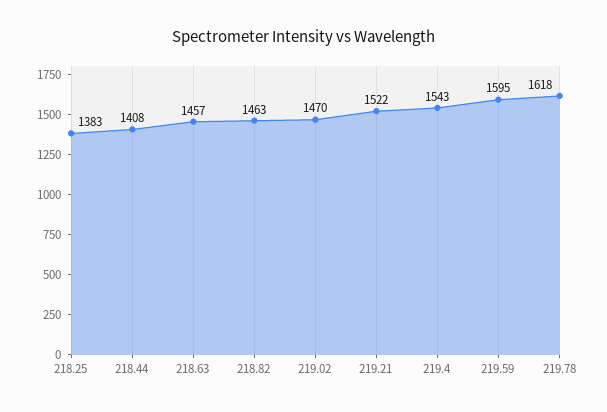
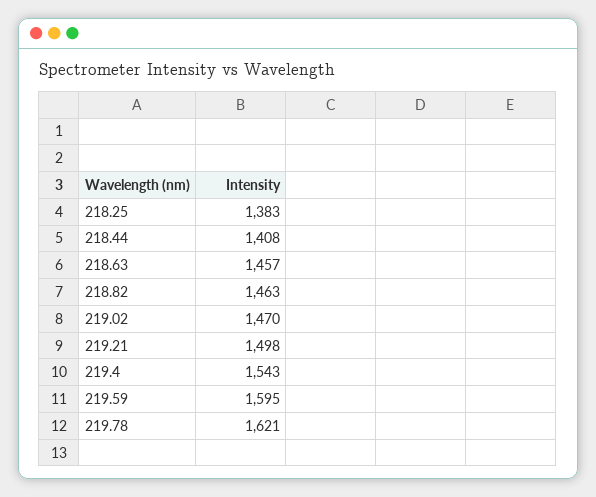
  {
    "218.25": 1383,
    "218.44": 1408,
    "218.63": 1457,
    "218.82": 1463,
    "219.02": 1470,
-   "219.21": 1522,
+   "219.21": 1498,
    "219.4": 1543,
    "219.59": 1595,
-   "219.78": 1618
+   "219.78": 1621
  }

